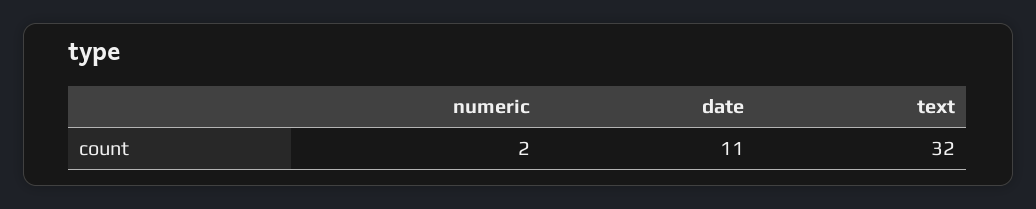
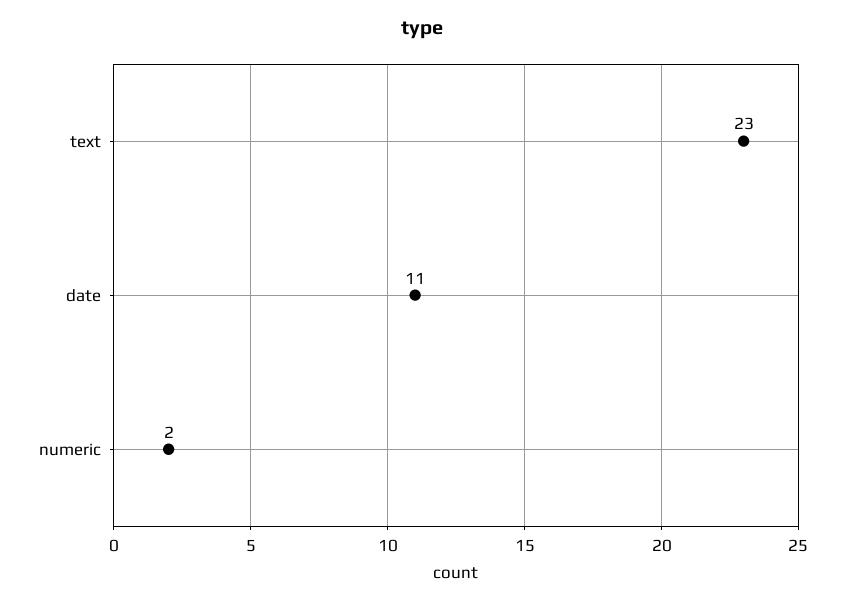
  {
    "numeric": 2,
    "date": 11,
-   "text": 32
+   "text": 23
  }

